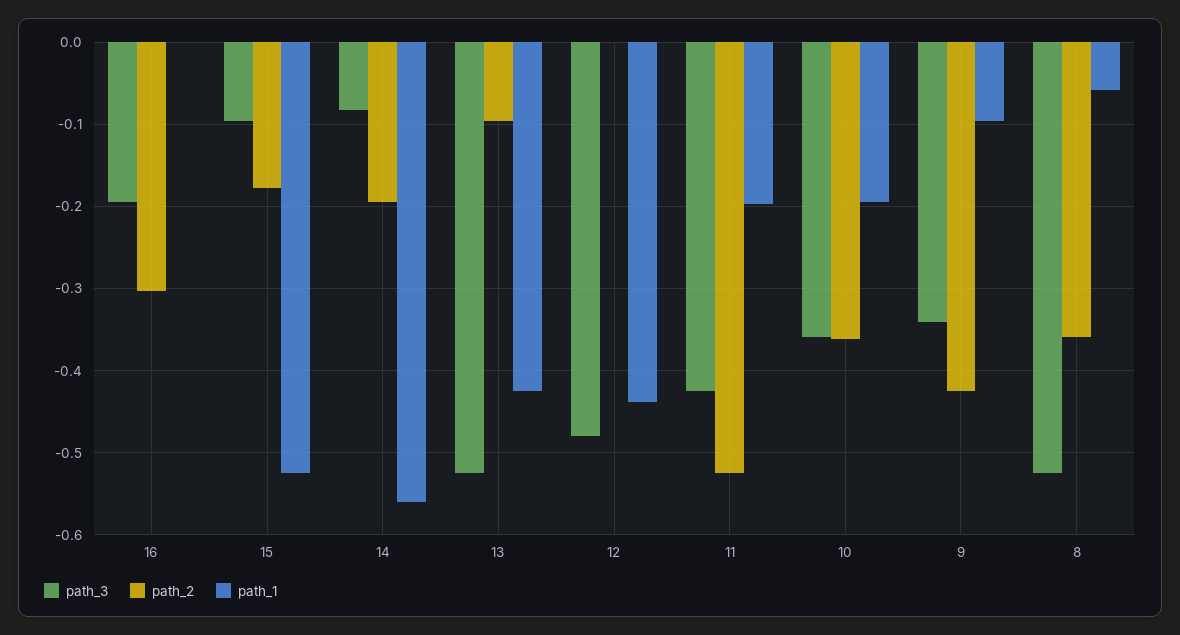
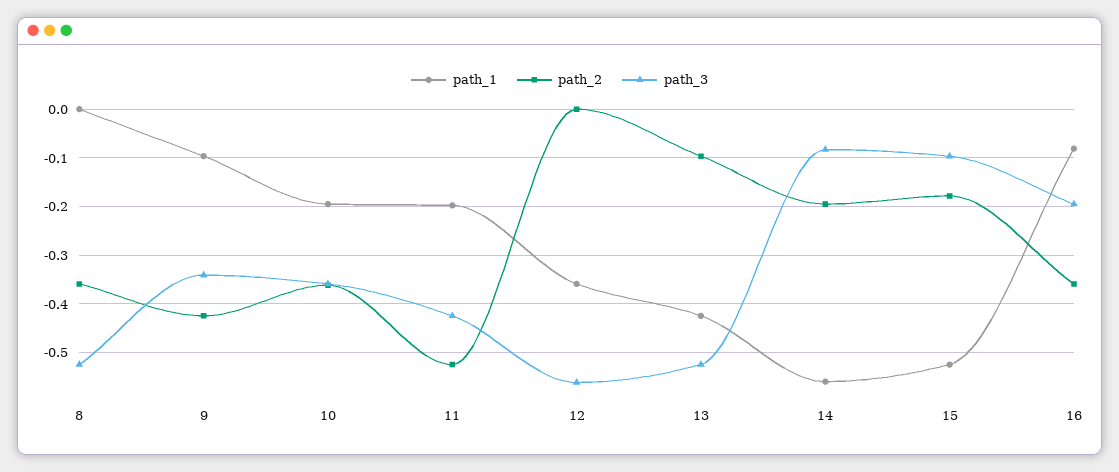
  {
    "path_3": {
      "16": -0.19,
      "15": -0.1,
      "14": -0.08,
      "13": -0.52,
-     "12": -0.48,
+     "12": -0.56,
      "11": -0.42,
      "10": -0.36,
      "9": -0.34,
      "8": -0.52
    },
    "path_2": {
-     "16": -0.3,
+     "16": -0.36,
      "15": -0.18,
      "14": -0.19,
      "13": -0.1,
      "12": 0,
      "11": -0.52,
      "10": -0.36,
      "9": -0.42,
      "8": -0.36
    },
    "path_1": {
-     "16": 0,
+     "16": -0.08,
      "15": -0.52,
      "14": -0.56,
      "13": -0.42,
-     "12": -0.44,
+     "12": -0.36,
      "11": -0.2,
      "10": -0.19,
      "9": -0.1,
-     "8": -0.06
+     "8": 0
    }
  }

